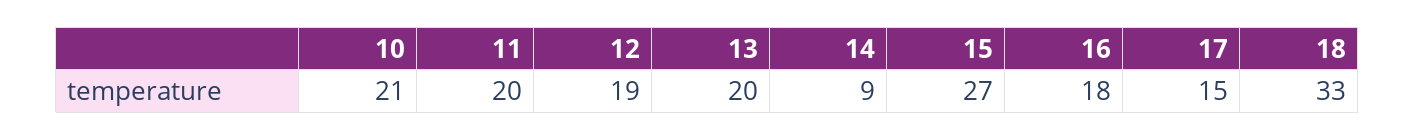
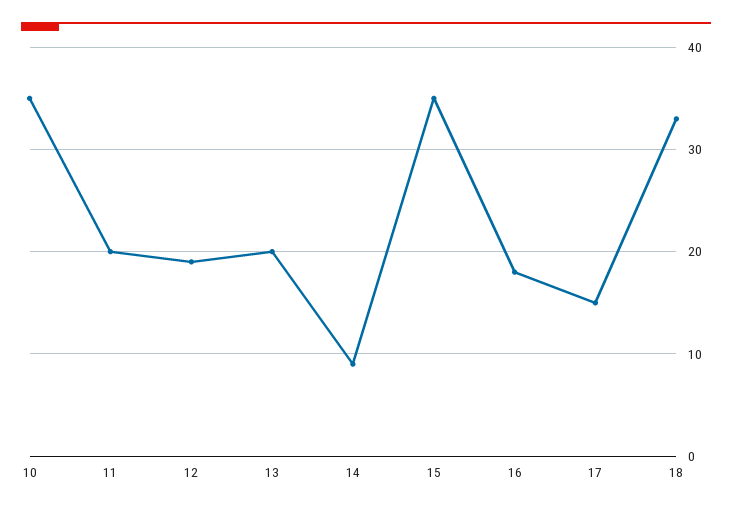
  {
-   "10": 21,
+   "10": 35,
    "11": 20,
    "12": 19,
    "13": 20,
    "14": 9,
-   "15": 27,
+   "15": 35,
    "16": 18,
    "17": 15,
    "18": 33
  }

